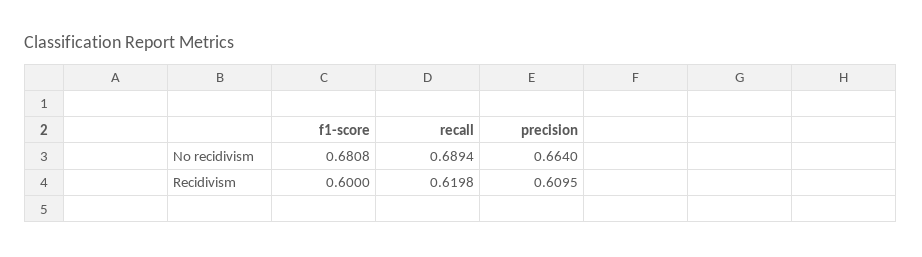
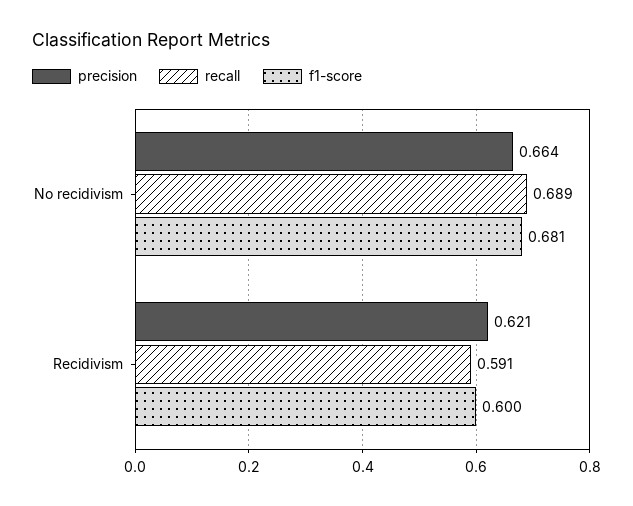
  {
    "f1-score": {
      "No recidivism": 0.6808,
      "Recidivism": 0.6
    },
    "recall": {
      "No recidivism": 0.6894,
-     "Recidivism": 0.6198
+     "Recidivism": 0.591
    },
    "precision": {
      "No recidivism": 0.664,
-     "Recidivism": 0.6095
+     "Recidivism": 0.621
    }
  }

